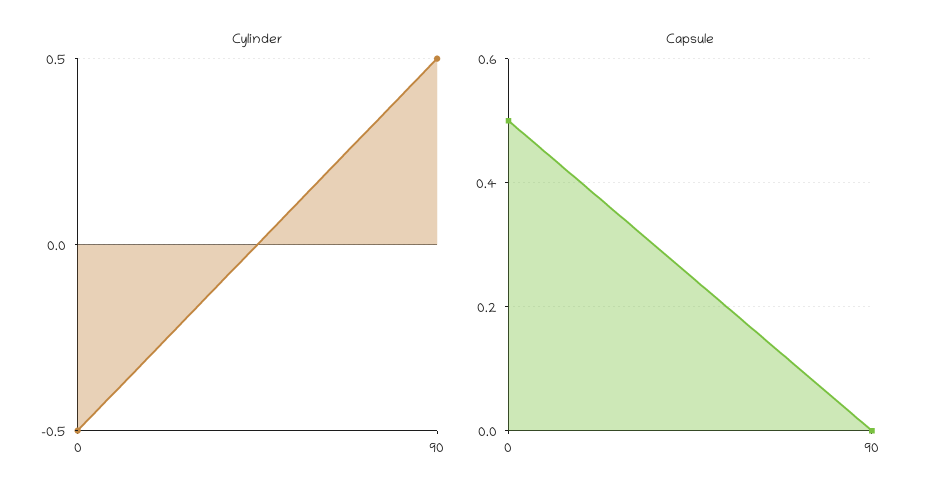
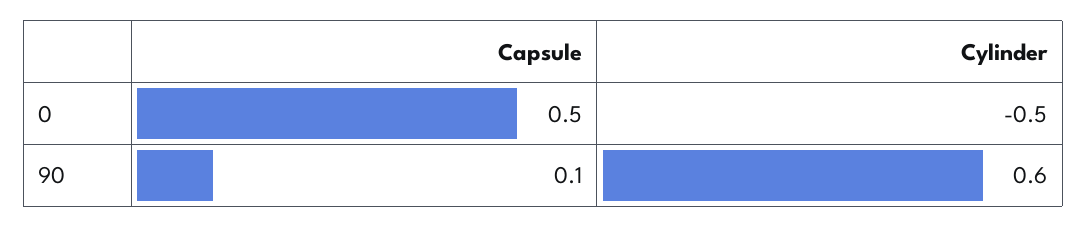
  {
    "Cylinder": {
      "0": -0.5,
-     "90": 0.5
+     "90": 0.6
    },
    "Capsule": {
      "0": 0.5,
-     "90": 0
+     "90": 0.1
    }
  }

